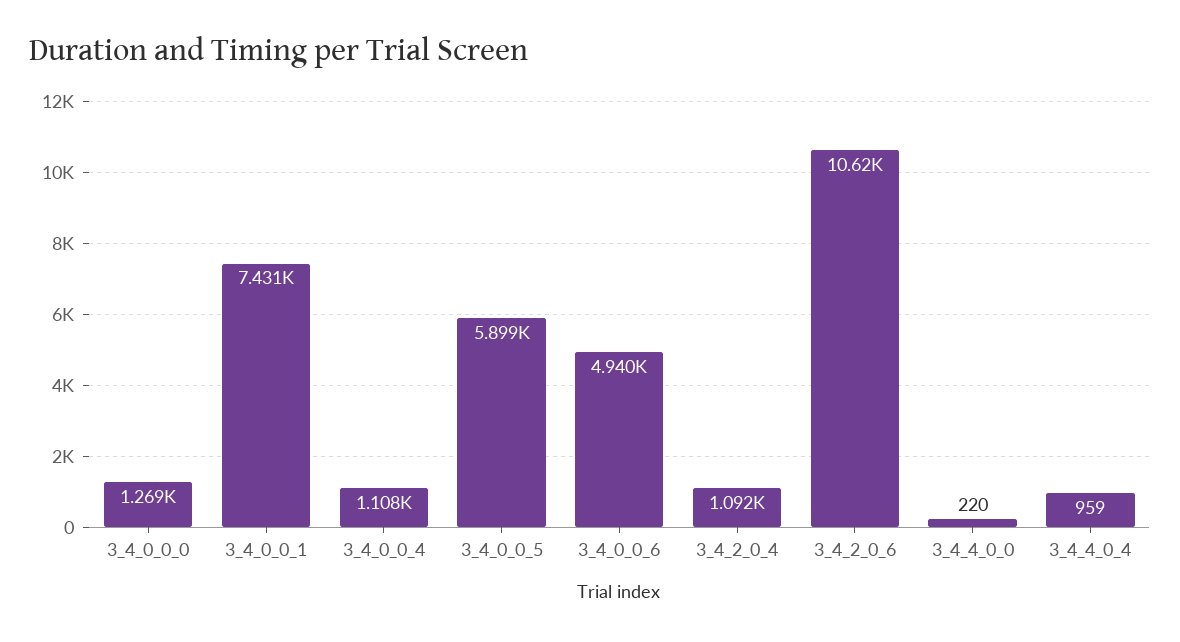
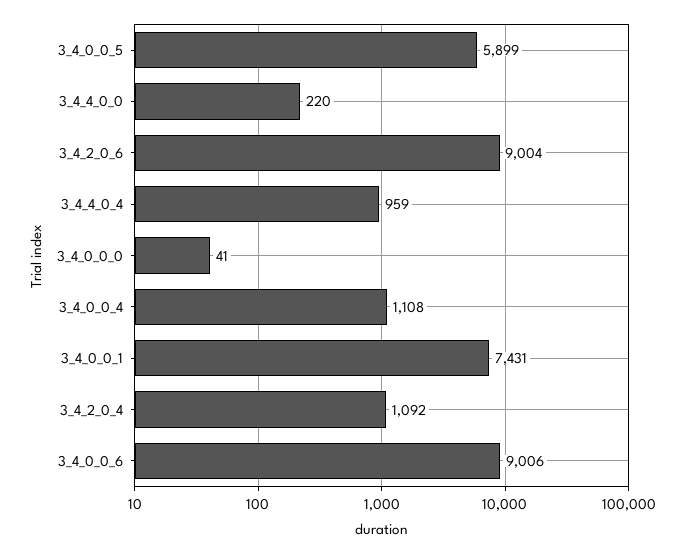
  {
-   "3_4_0_0_0": 1269,
+   "3_4_0_0_0": 41,
    "3_4_0_0_1": 7431,
    "3_4_0_0_4": 1108,
    "3_4_0_0_5": 5899,
-   "3_4_0_0_6": 4940,
+   "3_4_0_0_6": 9006,
    "3_4_2_0_4": 1092,
-   "3_4_2_0_6": 10620,
+   "3_4_2_0_6": 9004,
    "3_4_4_0_0": 220,
    "3_4_4_0_4": 959
  }

